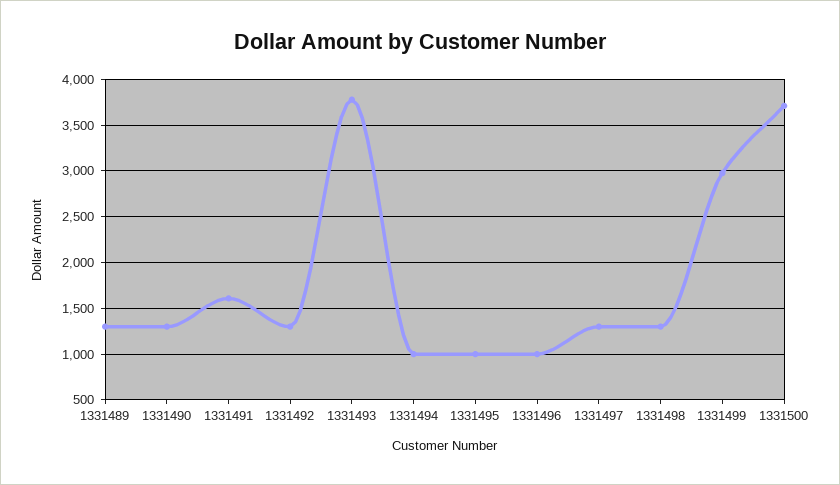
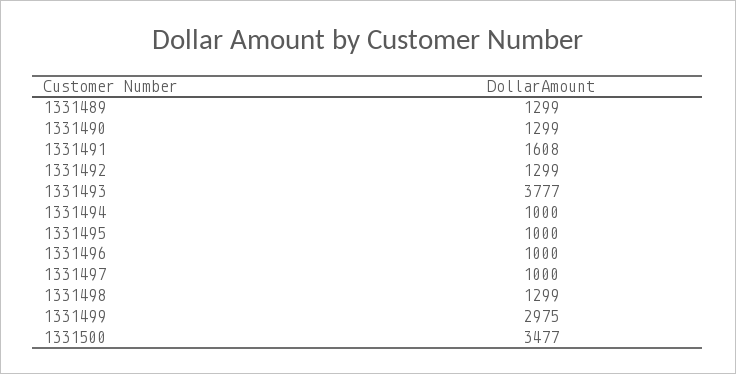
  {
    "1331489": 1299,
    "1331490": 1299,
    "1331491": 1608,
    "1331492": 1299,
    "1331493": 3777,
    "1331494": 1000,
    "1331495": 1000,
    "1331496": 1000,
-   "1331497": 1300,
+   "1331497": 1000,
    "1331498": 1299,
    "1331499": 2975,
-   "1331500": 3700
+   "1331500": 3477
  }

